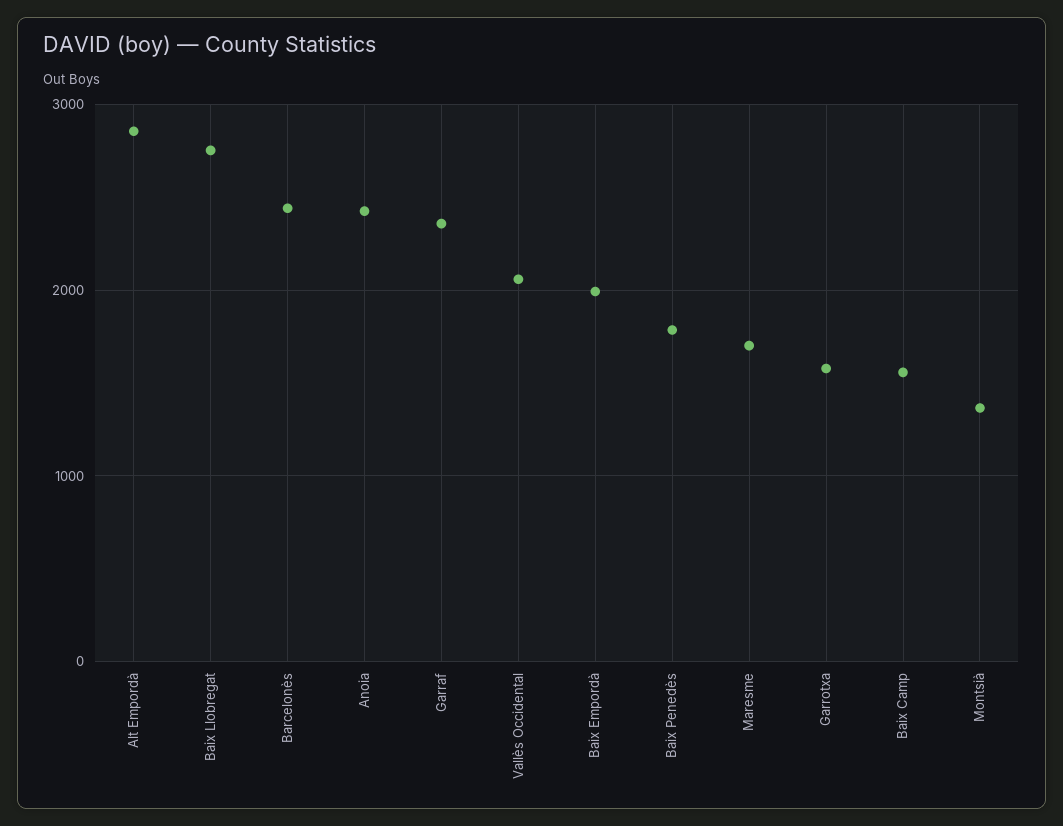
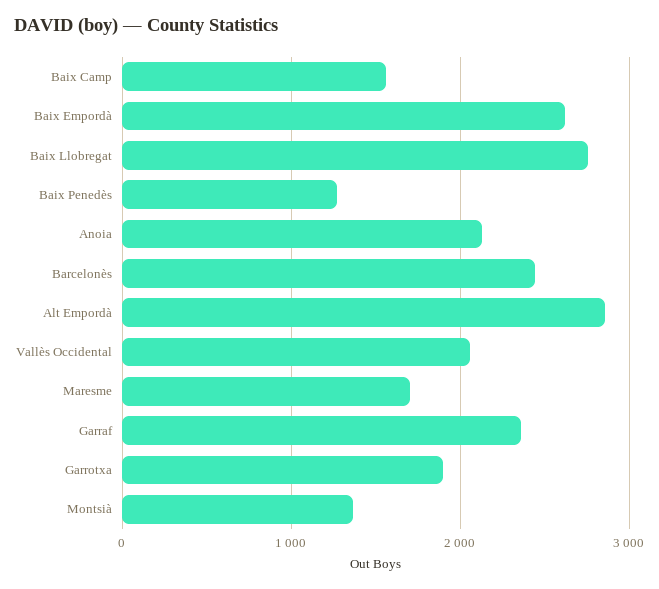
  {
    "Alt Empordà": 2900,
    "Baix Llobregat": 2800,
    "Barcelonès": 2400,
-   "Anoia": 2400,
+   "Anoia": 2100,
    "Garraf": 2400,
    "Vallès Occidental": 2100,
-   "Baix Empordà": 2000,
+   "Baix Empordà": 2600,
-   "Baix Penedès": 1800,
+   "Baix Penedès": 1300,
    "Maresme": 1700,
-   "Garrotxa": 1600,
+   "Garrotxa": 1900,
    "Baix Camp": 1600,
    "Montsià": 1400
  }

